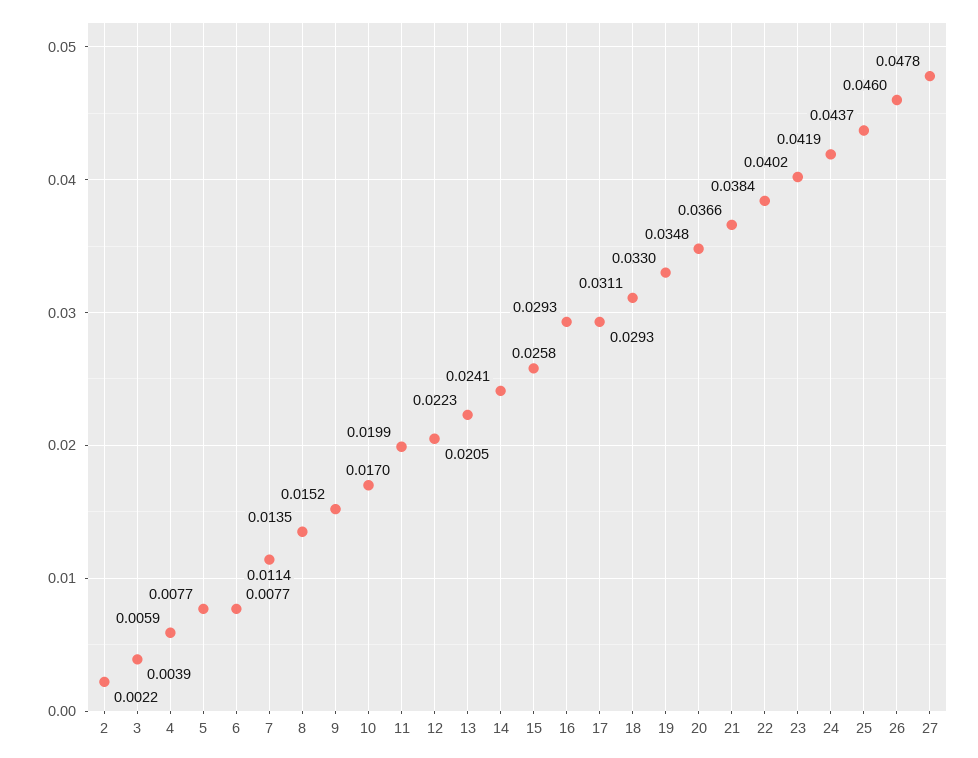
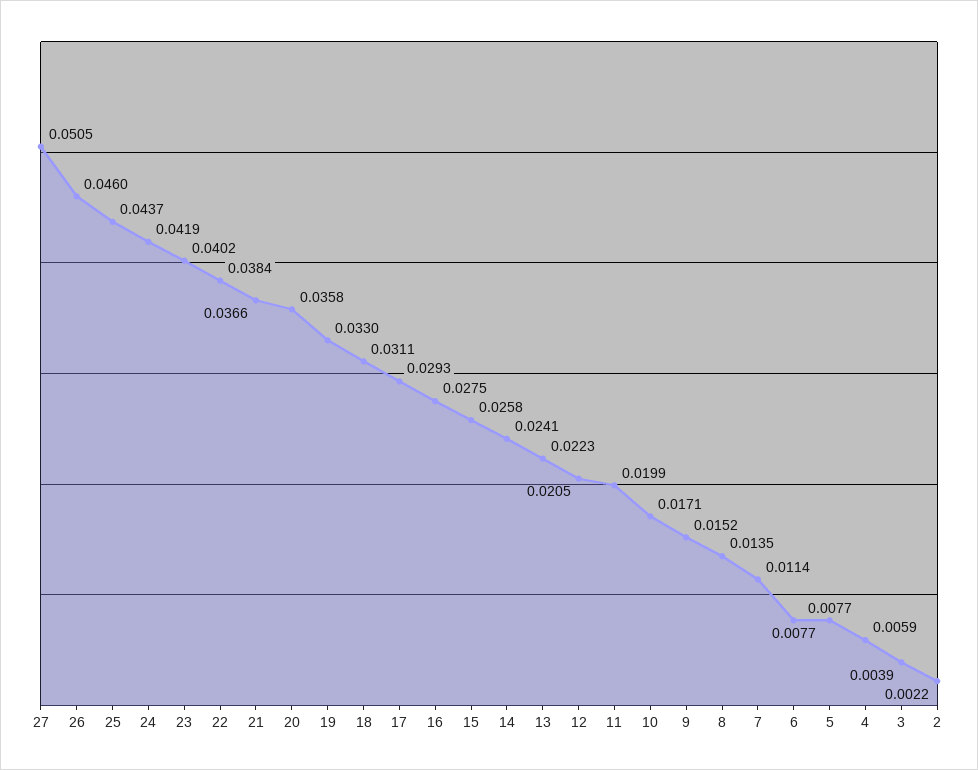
  {
    "2": 0.0022,
    "3": 0.0039,
    "4": 0.0059,
    "5": 0.0077,
    "6": 0.0077,
    "7": 0.0114,
    "8": 0.0135,
    "9": 0.0152,
-   "10": 0.017,
+   "10": 0.0171,
    "11": 0.0199,
    "12": 0.0205,
    "13": 0.0223,
    "14": 0.0241,
    "15": 0.0258,
-   "16": 0.0293,
+   "16": 0.0275,
    "17": 0.0293,
    "18": 0.0311,
    "19": 0.033,
-   "20": 0.0348,
+   "20": 0.0358,
    "21": 0.0366,
    "22": 0.0384,
    "23": 0.0402,
    "24": 0.0419,
    "25": 0.0437,
    "26": 0.046,
-   "27": 0.0478
+   "27": 0.0505
  }

